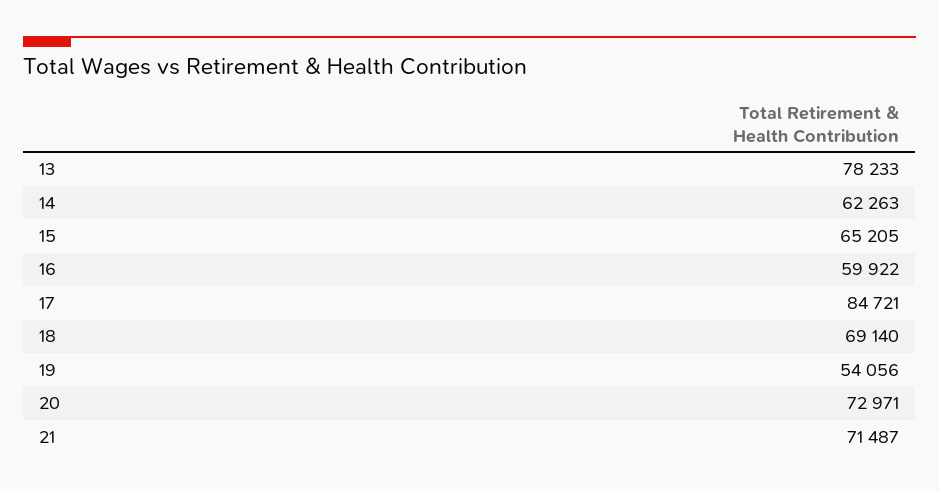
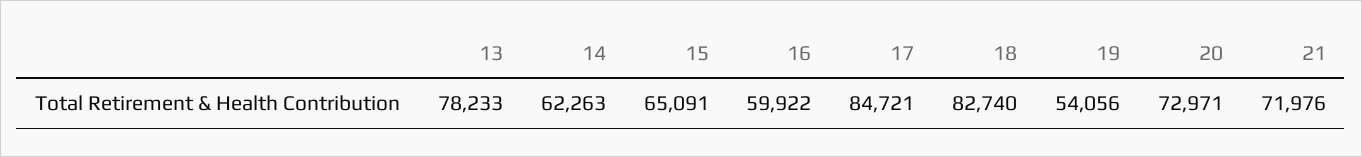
  {
    "13": 78233,
    "14": 62263,
-   "15": 65205,
+   "15": 65091,
    "16": 59922,
    "17": 84721,
-   "18": 69140,
+   "18": 82740,
    "19": 54056,
    "20": 72971,
-   "21": 71487
+   "21": 71976
  }

